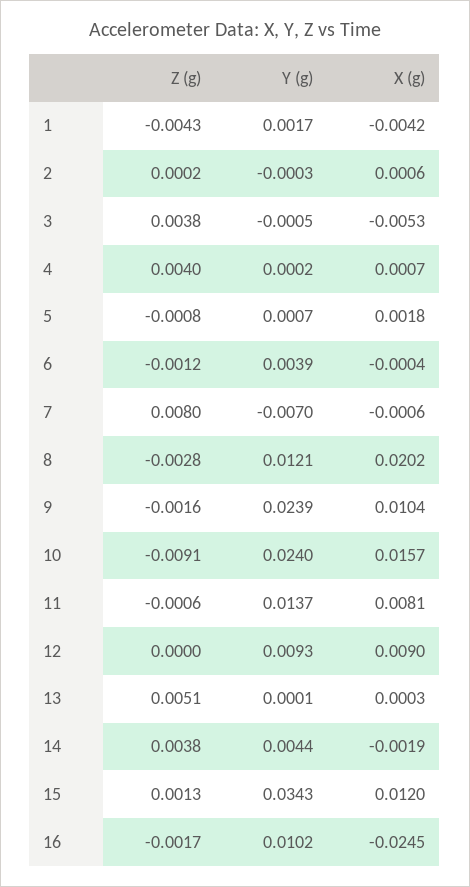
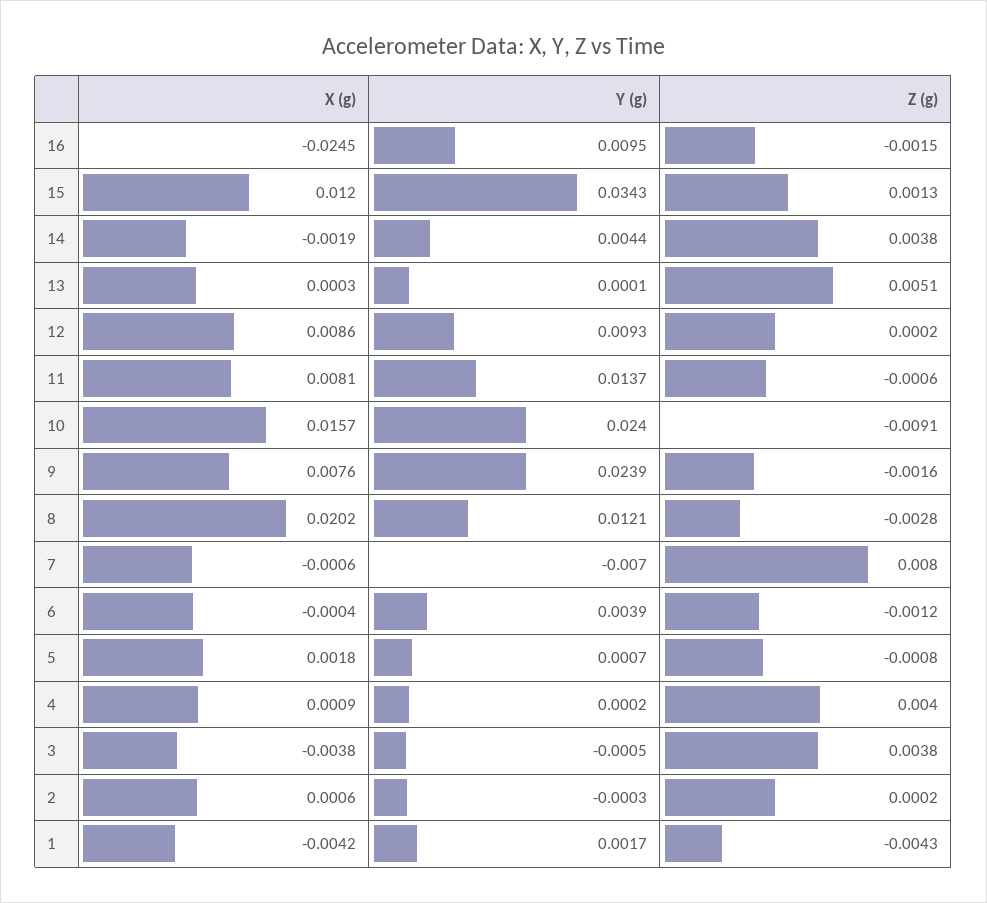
  {
    "Z (g)": {
      "1": -0.0043,
      "2": 0.0002,
      "3": 0.0038,
      "4": 0.004,
      "5": -0.0008,
      "6": -0.0012,
      "7": 0.008,
      "8": -0.0028,
      "9": -0.0016,
      "10": -0.0091,
      "11": -0.0006,
-     "12": 0,
+     "12": 0.0002,
      "13": 0.0051,
      "14": 0.0038,
      "15": 0.0013,
-     "16": -0.0017
+     "16": -0.0015
    },
    "Y (g)": {
      "1": 0.0017,
      "2": -0.0003,
      "3": -0.0005,
      "4": 0.0002,
      "5": 0.0007,
      "6": 0.0039,
      "7": -0.007,
      "8": 0.0121,
      "9": 0.0239,
      "10": 0.024,
      "11": 0.0137,
      "12": 0.0093,
      "13": 0.0001,
      "14": 0.0044,
      "15": 0.0343,
-     "16": 0.0102
+     "16": 0.0095
    },
    "X (g)": {
      "1": -0.0042,
      "2": 0.0006,
-     "3": -0.0053,
+     "3": -0.0038,
-     "4": 0.0007,
+     "4": 0.0009,
      "5": 0.0018,
      "6": -0.0004,
      "7": -0.0006,
      "8": 0.0202,
-     "9": 0.0104,
+     "9": 0.0076,
      "10": 0.0157,
      "11": 0.0081,
-     "12": 0.009,
+     "12": 0.0086,
      "13": 0.0003,
      "14": -0.0019,
      "15": 0.012,
      "16": -0.0245
    }
  }

